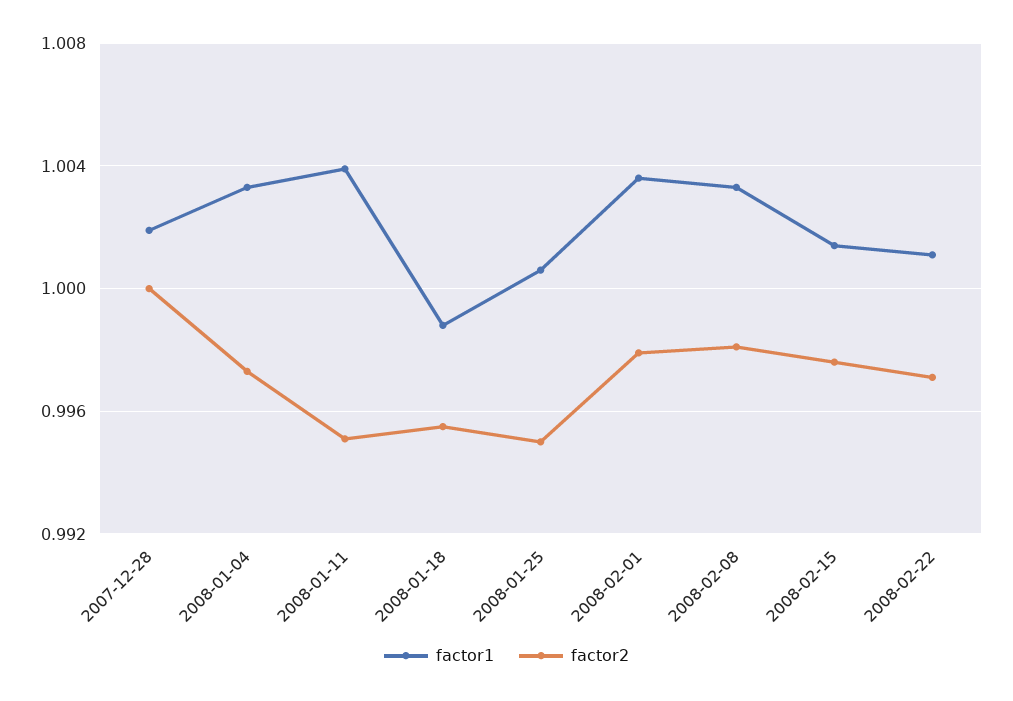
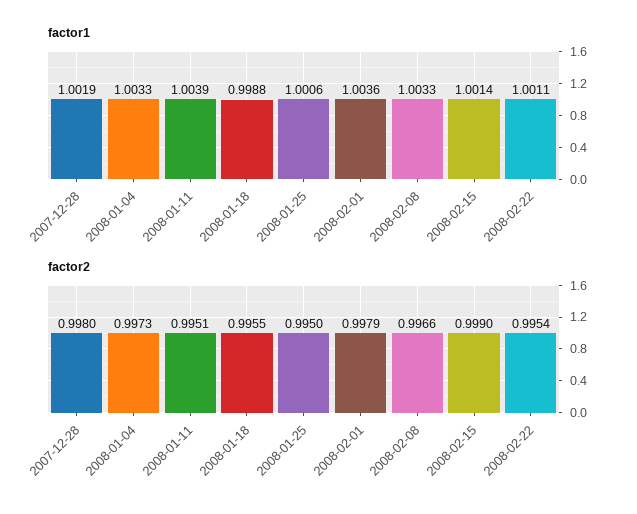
  {
    "factor1": {
      "2007-12-28": 1.0019,
      "2008-01-04": 1.0033,
      "2008-01-11": 1.0039,
      "2008-01-18": 0.9988,
      "2008-01-25": 1.0006,
      "2008-02-01": 1.0036,
      "2008-02-08": 1.0033,
      "2008-02-15": 1.0014,
      "2008-02-22": 1.0011
    },
    "factor2": {
-     "2007-12-28": 1,
+     "2007-12-28": 0.998,
      "2008-01-04": 0.9973,
      "2008-01-11": 0.9951,
      "2008-01-18": 0.9955,
      "2008-01-25": 0.995,
      "2008-02-01": 0.9979,
-     "2008-02-08": 0.998,
+     "2008-02-08": 0.9966,
-     "2008-02-15": 0.9975,
+     "2008-02-15": 0.999,
-     "2008-02-22": 0.997
+     "2008-02-22": 0.9954
    }
  }

